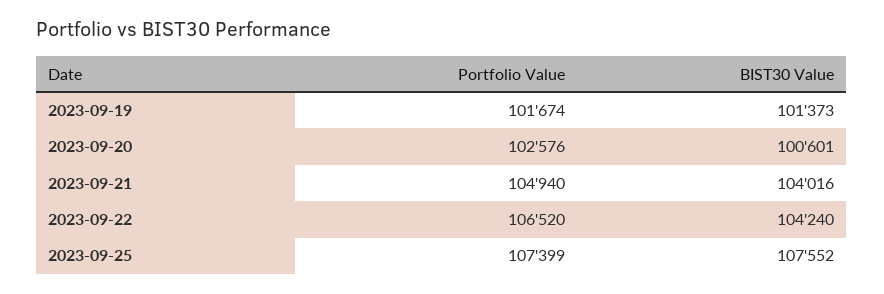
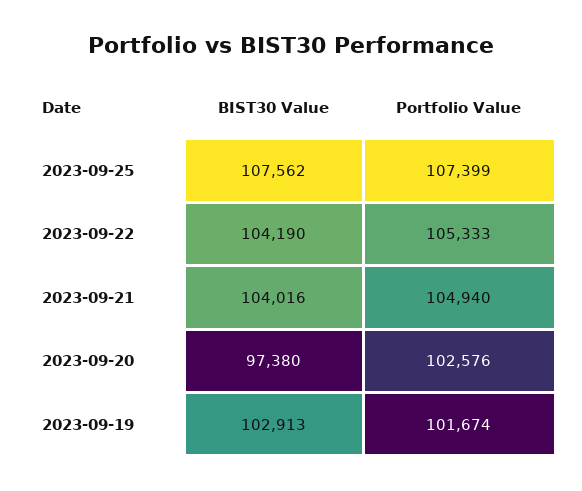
  {
    "Portfolio Value": {
      "2023-09-19": 101674,
      "2023-09-20": 102576,
      "2023-09-21": 104940,
-     "2023-09-22": 106520,
+     "2023-09-22": 105333,
      "2023-09-25": 107399
    },
    "BIST30 Value": {
-     "2023-09-19": 101373,
+     "2023-09-19": 102913,
-     "2023-09-20": 100601,
+     "2023-09-20": 97380,
      "2023-09-21": 104016,
-     "2023-09-22": 104240,
+     "2023-09-22": 104190,
-     "2023-09-25": 107552
+     "2023-09-25": 107562
    }
  }

